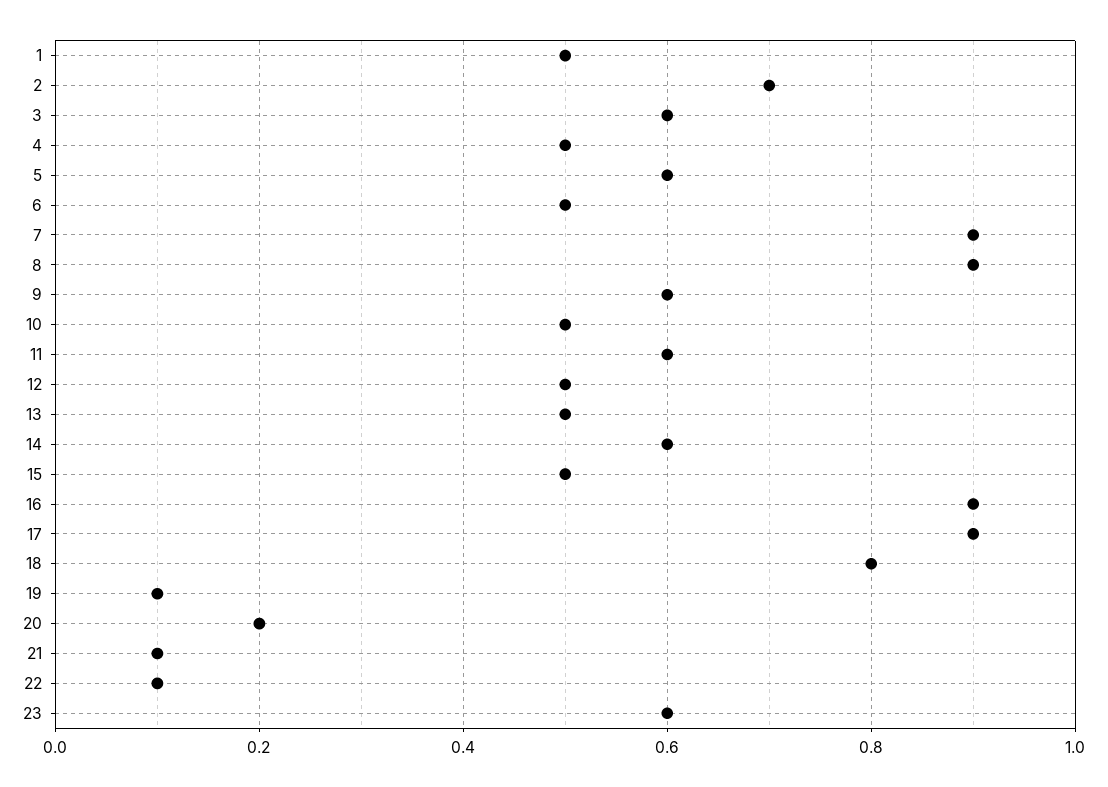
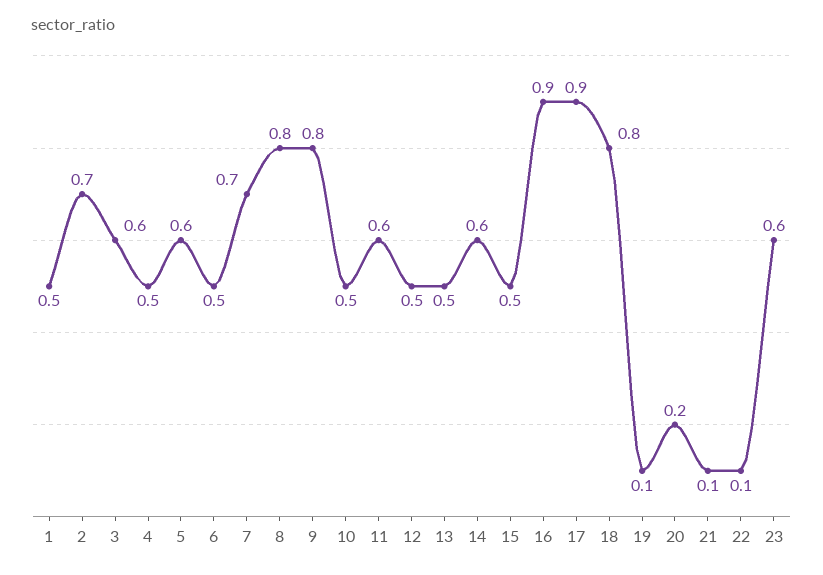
  {
    "1": 0.5,
    "2": 0.7,
    "3": 0.6,
    "4": 0.5,
    "5": 0.6,
    "6": 0.5,
-   "7": 0.9,
+   "7": 0.7,
-   "8": 0.9,
+   "8": 0.8,
-   "9": 0.6,
+   "9": 0.8,
    "10": 0.5,
    "11": 0.6,
    "12": 0.5,
    "13": 0.5,
    "14": 0.6,
    "15": 0.5,
    "16": 0.9,
    "17": 0.9,
    "18": 0.8,
    "19": 0.1,
    "20": 0.2,
    "21": 0.1,
    "22": 0.1,
    "23": 0.6
  }

